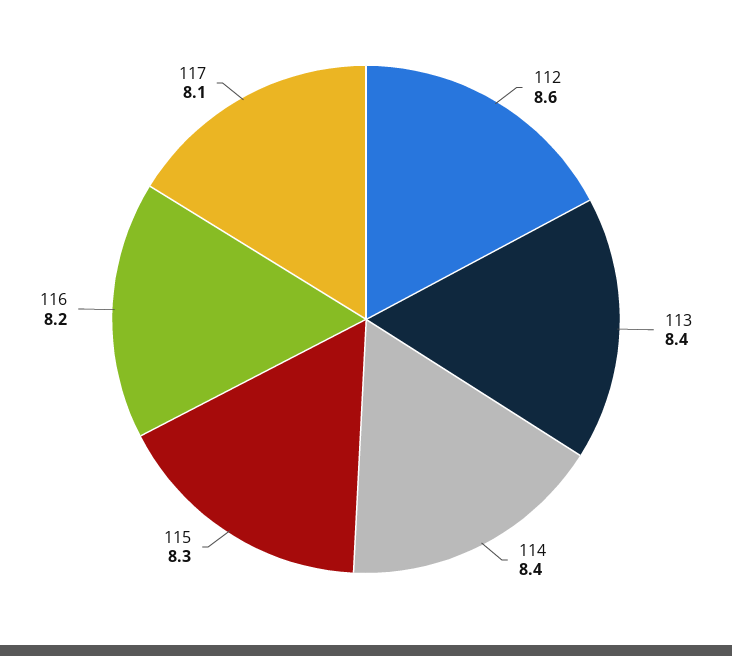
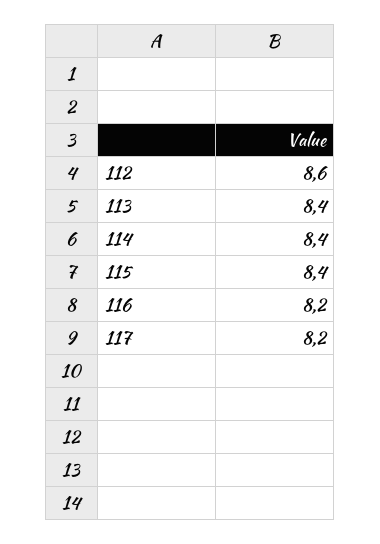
  {
    "112": 8.6,
    "113": 8.4,
    "114": 8.4,
-   "115": 8.3,
+   "115": 8.4,
    "116": 8.2,
-   "117": 8.1
+   "117": 8.2
  }

